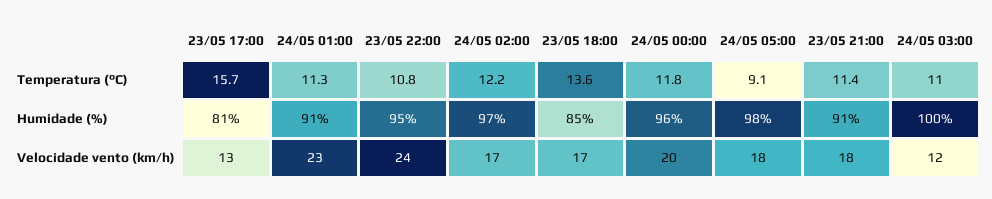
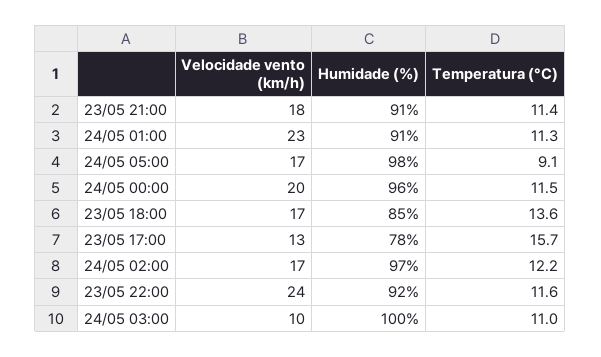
  {
    "23/05 17:00": {
      "Temperatura (°C)": 15.7,
-     "Humidade (%)": 81,
+     "Humidade (%)": 78,
      "Velocidade vento (km/h)": 13
    },
    "24/05 01:00": {
      "Temperatura (°C)": 11.3,
      "Humidade (%)": 91,
      "Velocidade vento (km/h)": 23
    },
    "23/05 22:00": {
-     "Temperatura (°C)": 10.8,
+     "Temperatura (°C)": 11.6,
-     "Humidade (%)": 95,
+     "Humidade (%)": 92,
      "Velocidade vento (km/h)": 24
    },
    "24/05 02:00": {
      "Temperatura (°C)": 12.2,
      "Humidade (%)": 97,
      "Velocidade vento (km/h)": 17
    },
    "23/05 18:00": {
      "Temperatura (°C)": 13.6,
      "Humidade (%)": 85,
      "Velocidade vento (km/h)": 17
    },
    "24/05 00:00": {
-     "Temperatura (°C)": 11.8,
+     "Temperatura (°C)": 11.5,
      "Humidade (%)": 96,
      "Velocidade vento (km/h)": 20
    },
    "24/05 05:00": {
      "Temperatura (°C)": 9.1,
      "Humidade (%)": 98,
-     "Velocidade vento (km/h)": 18
+     "Velocidade vento (km/h)": 17
    },
    "23/05 21:00": {
      "Temperatura (°C)": 11.4,
      "Humidade (%)": 91,
      "Velocidade vento (km/h)": 18
    },
    "24/05 03:00": {
      "Temperatura (°C)": 11,
      "Humidade (%)": 100,
-     "Velocidade vento (km/h)": 12
+     "Velocidade vento (km/h)": 10
    }
  }

